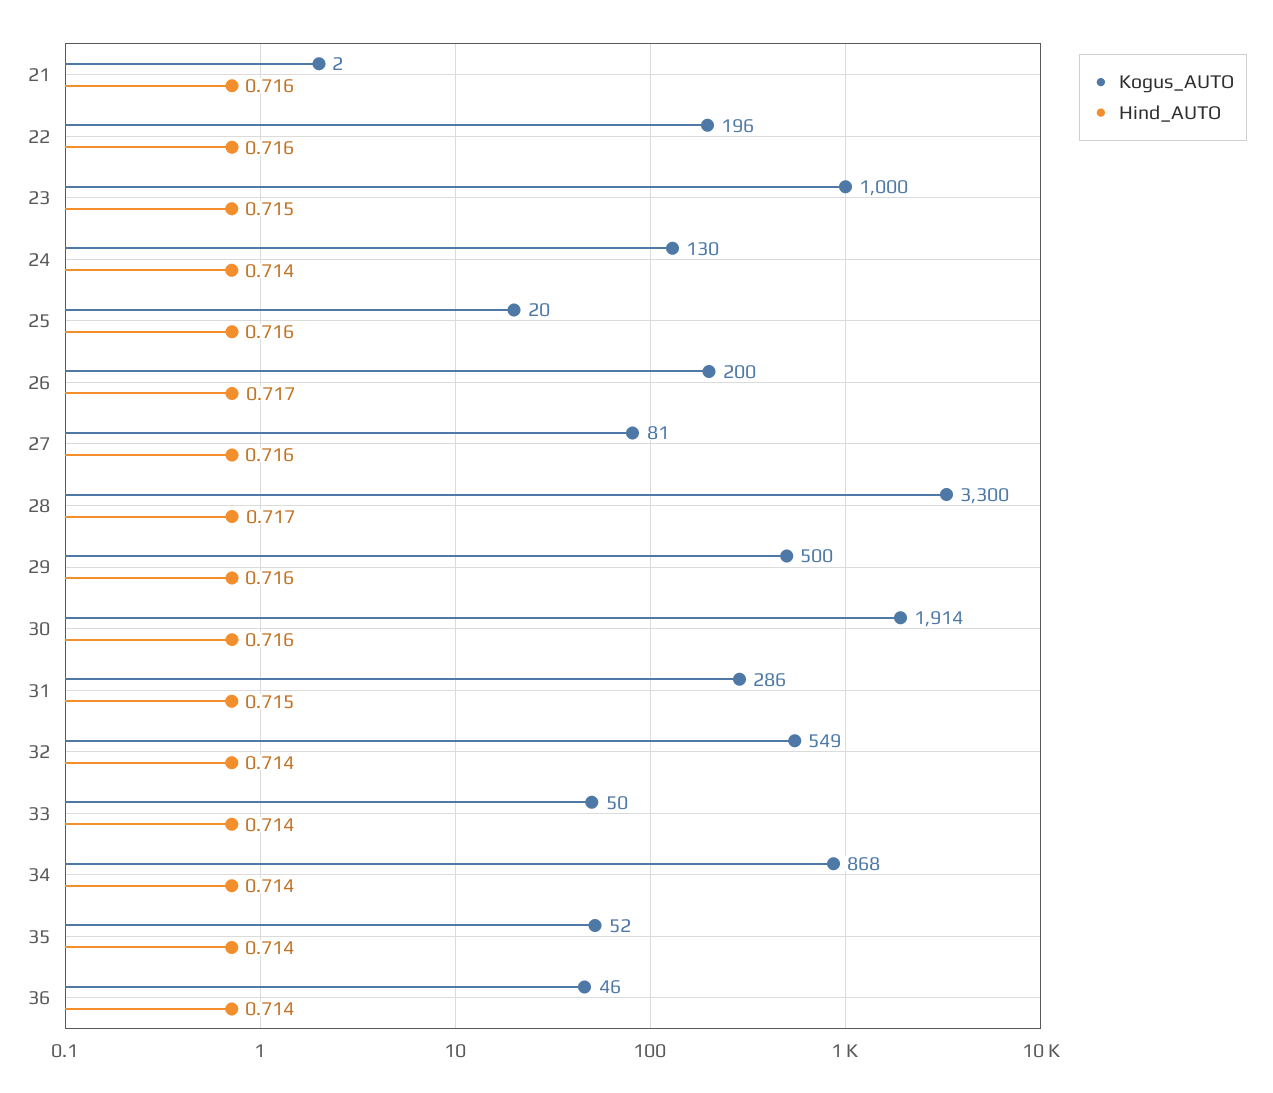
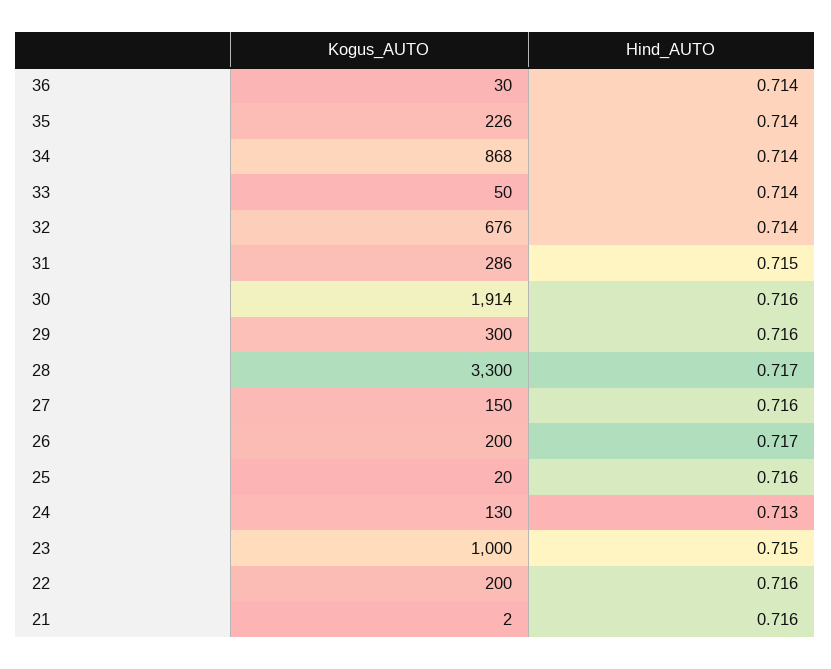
  {
    "Kogus_AUTO": {
      "21": 2,
-     "22": 196,
+     "22": 200,
      "23": 1000,
      "24": 130,
      "25": 20,
      "26": 200,
-     "27": 81,
+     "27": 150,
      "28": 3300,
-     "29": 500,
+     "29": 300,
      "30": 1914,
      "31": 286,
-     "32": 549,
+     "32": 676,
      "33": 50,
      "34": 868,
-     "35": 52,
+     "35": 226,
-     "36": 46
+     "36": 30
    },
    "Hind_AUTO": {
      "21": 0.716,
      "22": 0.716,
      "23": 0.715,
-     "24": 0.714,
+     "24": 0.713,
      "25": 0.716,
      "26": 0.717,
      "27": 0.716,
      "28": 0.717,
      "29": 0.716,
      "30": 0.716,
      "31": 0.715,
      "32": 0.714,
      "33": 0.714,
      "34": 0.714,
      "35": 0.714,
      "36": 0.714
    }
  }

